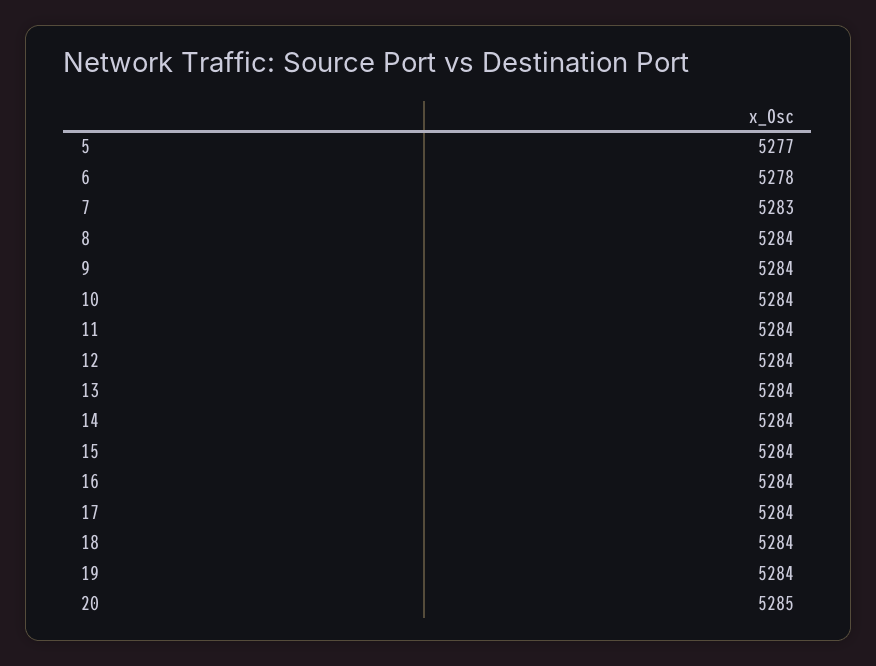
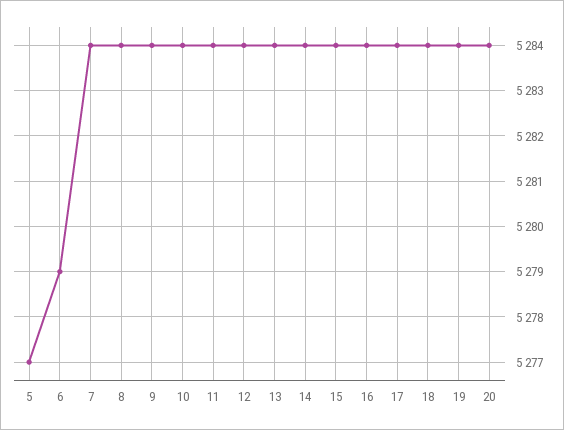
  {
    "5": 5277,
-   "6": 5278,
+   "6": 5279,
-   "7": 5283,
+   "7": 5284,
    "8": 5284,
    "9": 5284,
    "10": 5284,
    "11": 5284,
    "12": 5284,
    "13": 5284,
    "14": 5284,
    "15": 5284,
    "16": 5284,
    "17": 5284,
    "18": 5284,
    "19": 5284,
-   "20": 5285
+   "20": 5284
  }

